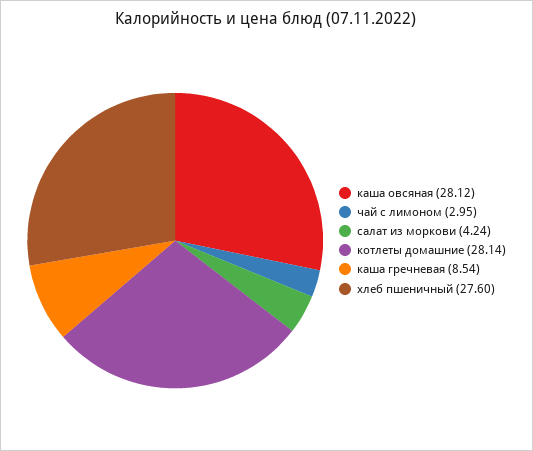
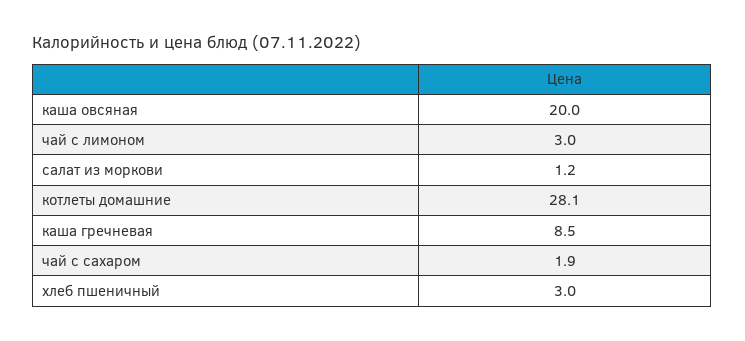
  {
-   "каша овсяная": 28.12,
+   "каша овсяная": 20,
    "чай с лимоном": 2.95,
-   "салат из моркови": 4.24,
+   "салат из моркови": 1.2,
    "котлеты домашние": 28.14,
    "каша гречневая": 8.54,
-   "хлеб пшеничный": 27.6
+   "хлеб пшеничный": 3,
+   "чай с сахаром": 1.9
  }

